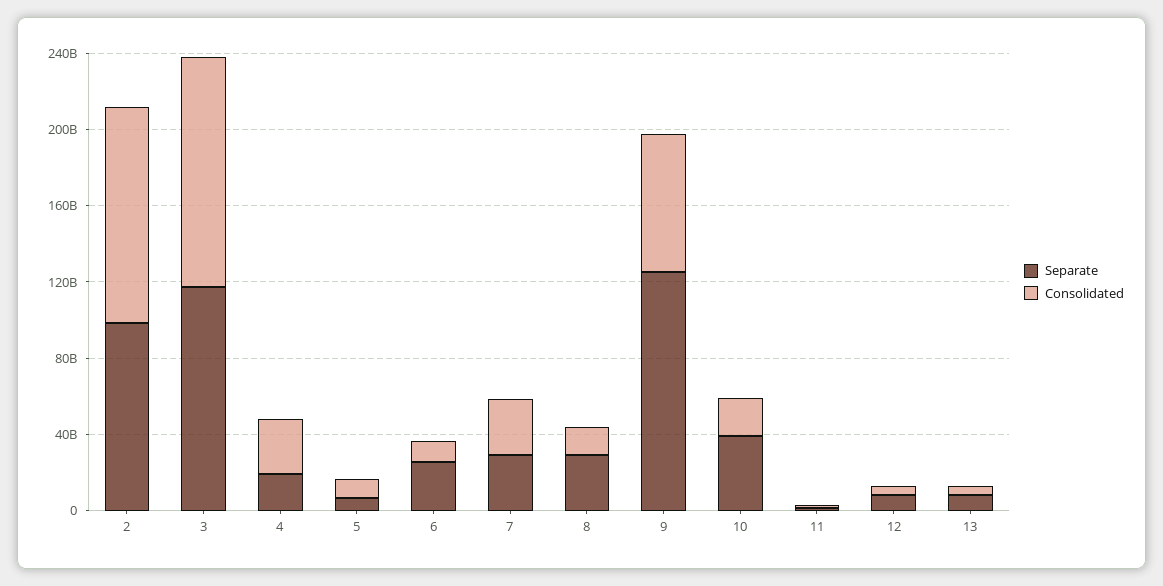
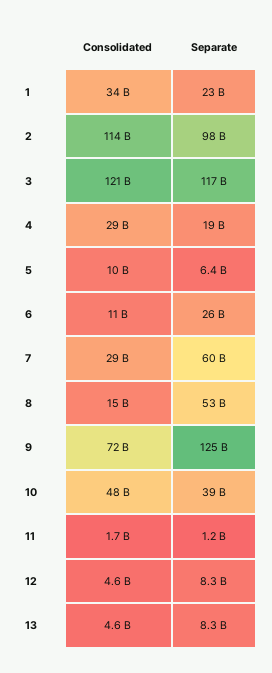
  {
    "Separate": {
      "2": 98000000000,
      "3": 117000000000,
      "4": 19000000000,
      "5": 6400000000,
      "6": 26000000000,
-     "7": 30000000000,
+     "7": 60000000000,
-     "8": 30000000000,
+     "8": 53000000000,
      "9": 125000000000,
      "10": 39000000000,
      "11": 1200000000,
      "12": 8300000000,
-     "13": 8300000000
+     "13": 8300000000,
+     "1": 23000000000
    },
    "Consolidated": {
      "2": 114000000000,
      "3": 121000000000,
      "4": 29000000000,
      "5": 10000000000,
      "6": 11000000000,
      "7": 29000000000,
      "8": 15000000000,
      "9": 72000000000,
-     "10": 20000000000,
+     "10": 48000000000,
      "11": 1700000000,
      "12": 4600000000,
-     "13": 4600000000
+     "13": 4600000000,
+     "1": 34000000000
    }
  }

